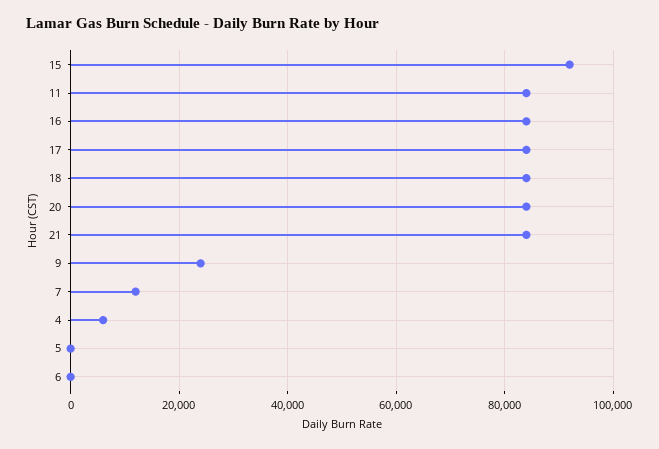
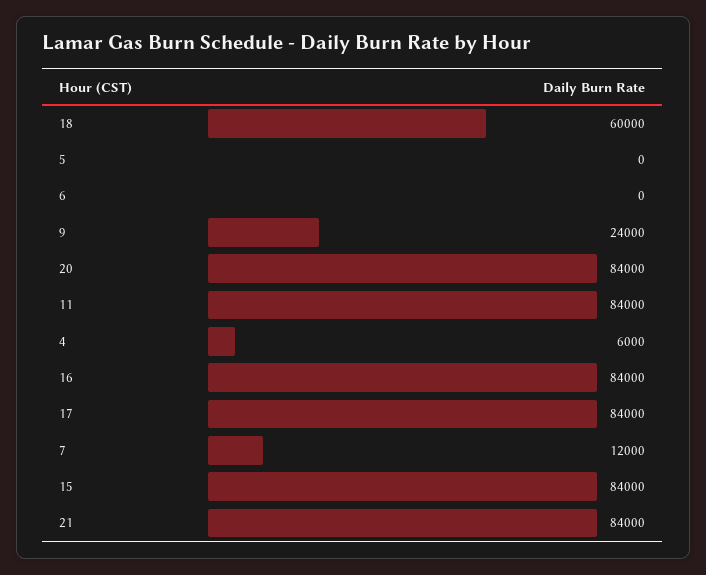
  {
-   "15": 92000,
+   "15": 84000,
    "11": 84000,
    "16": 84000,
    "17": 84000,
-   "18": 84000,
+   "18": 60000,
    "20": 84000,
    "21": 84000,
    "9": 24000,
    "7": 12000,
    "4": 6000,
    "5": 0,
    "6": 0
  }

